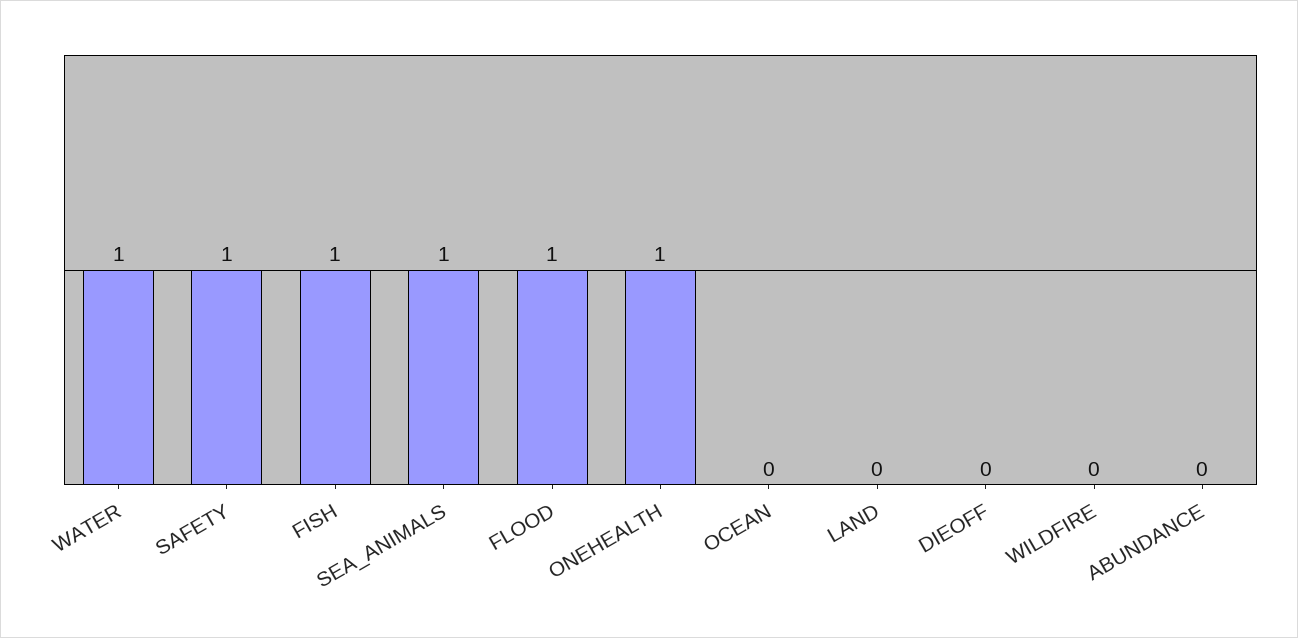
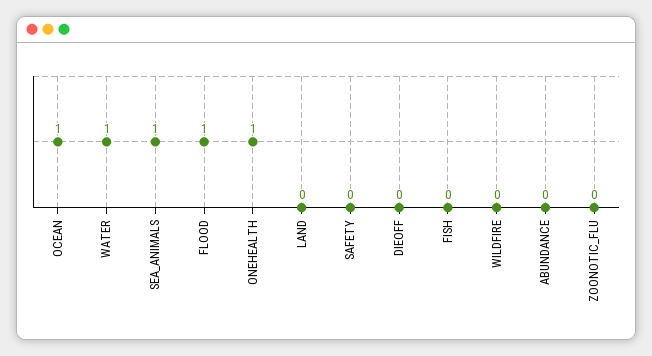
  {
    "WATER": 1,
-   "SAFETY": 1,
+   "SAFETY": 0,
-   "FISH": 1,
+   "FISH": 0,
    "SEA_ANIMALS": 1,
    "FLOOD": 1,
    "ONEHEALTH": 1,
-   "OCEAN": 0,
+   "OCEAN": 1,
    "LAND": 0,
    "DIEOFF": 0,
    "WILDFIRE": 0,
-   "ABUNDANCE": 0
+   "ABUNDANCE": 0,
+   "ZOONOTIC_FLU": 0
  }

